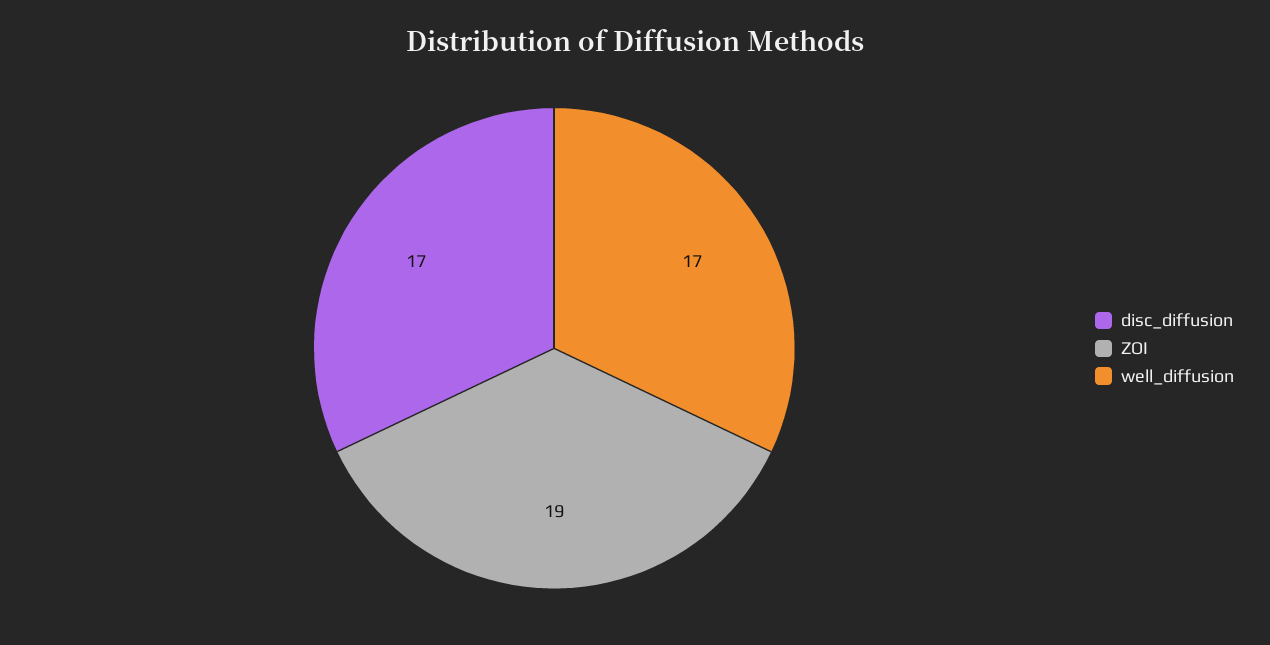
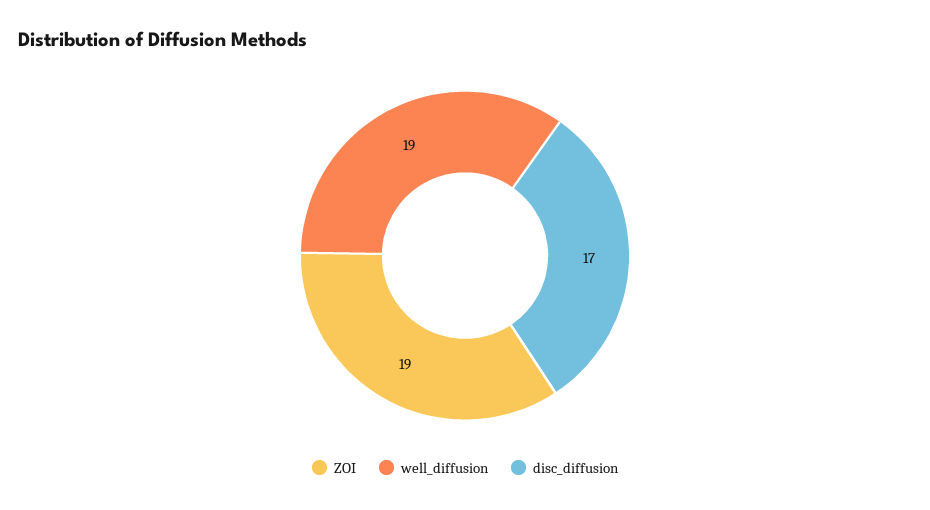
  {
    "disc_diffusion": 17,
    "ZOI": 19,
-   "well_diffusion": 17
+   "well_diffusion": 19
  }

